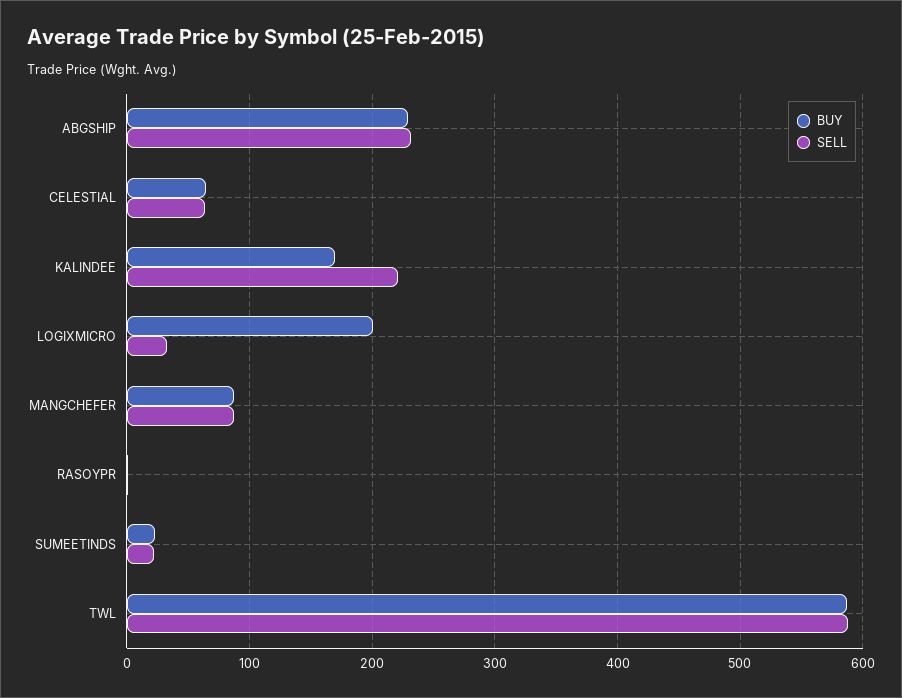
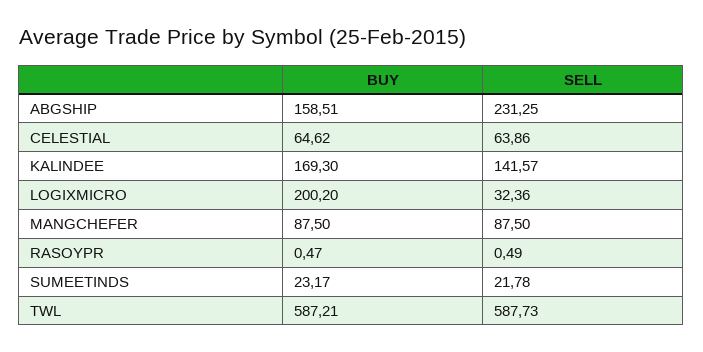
  {
    "BUY": {
-     "ABGSHIP": 230,
+     "ABGSHIP": 158.51,
      "CELESTIAL": 64.62,
      "KALINDEE": 169.3,
      "LOGIXMICRO": 200.2,
      "MANGCHEFER": 87.5,
      "RASOYPR": 0.47,
      "SUMEETINDS": 23.17,
      "TWL": 587.21
    },
    "SELL": {
      "ABGSHIP": 231.25,
      "CELESTIAL": 63.86,
-     "KALINDEE": 220,
+     "KALINDEE": 141.57,
      "LOGIXMICRO": 32.36,
      "MANGCHEFER": 87.5,
      "RASOYPR": 0.49,
      "SUMEETINDS": 21.78,
      "TWL": 587.73
    }
  }

